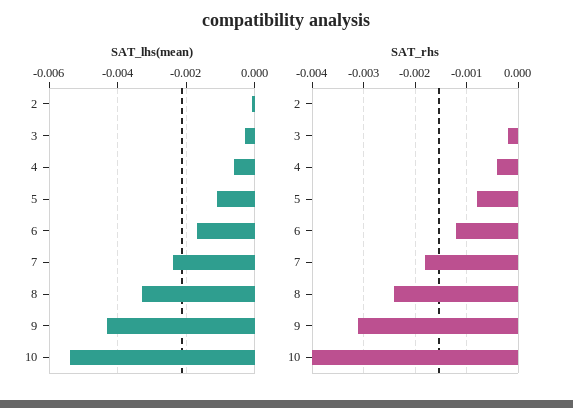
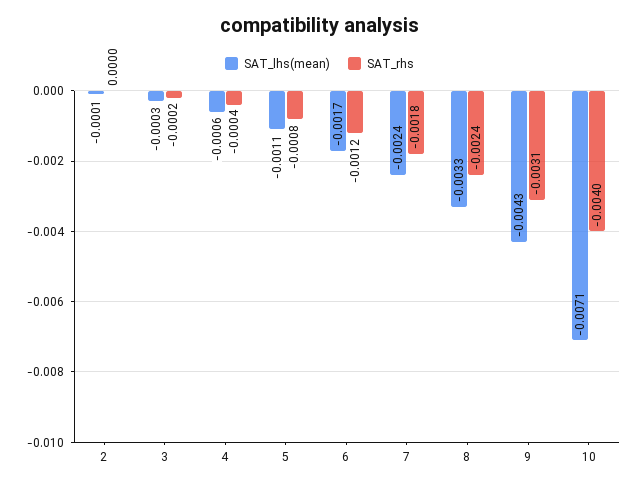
  {
    "SAT_lhs(mean)": {
      "2": -0.0001,
      "3": -0.0003,
      "4": -0.0006,
      "5": -0.0011,
      "6": -0.0017,
      "7": -0.0024,
      "8": -0.0033,
      "9": -0.0043,
-     "10": -0.0055
+     "10": -0.0071
    },
    "SAT_rhs": {
      "2": 0,
      "3": -0.0002,
      "4": -0.0004,
      "5": -0.0008,
      "6": -0.0012,
      "7": -0.0018,
      "8": -0.0024,
      "9": -0.0031,
      "10": -0.004
    }
  }

